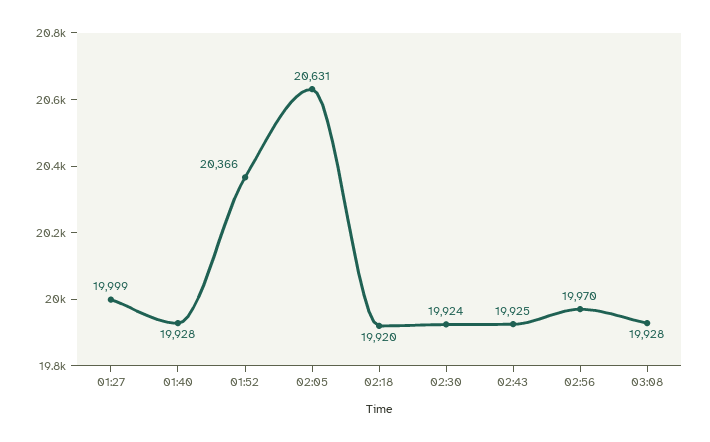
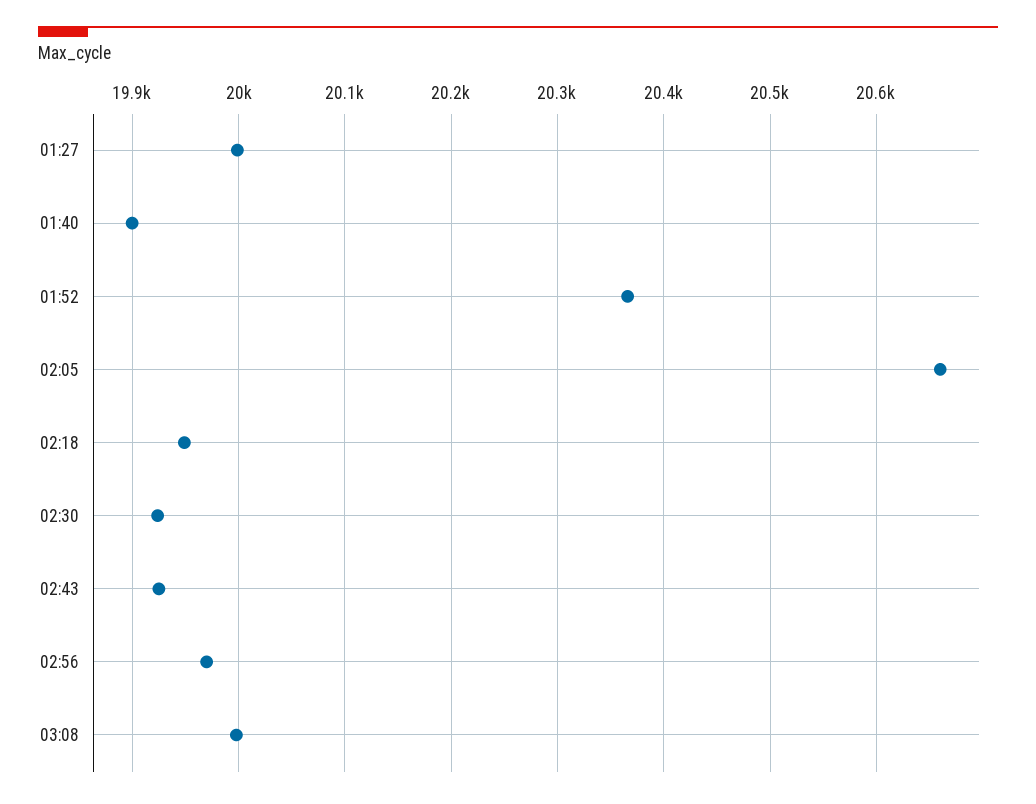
  {
    "01:27": 19999,
-   "01:40": 19928,
+   "01:40": 19900,
    "01:52": 20366,
-   "02:05": 20631,
+   "02:05": 20660,
-   "02:18": 19920,
+   "02:18": 19950,
    "02:30": 19924,
    "02:43": 19925,
    "02:56": 19970,
-   "03:08": 19928
+   "03:08": 20000
  }

